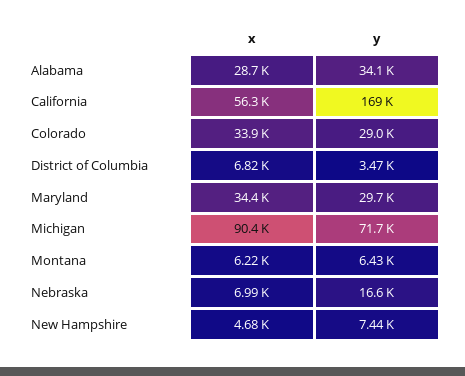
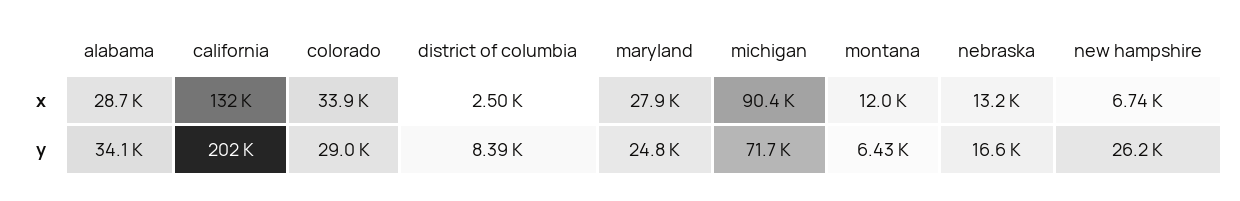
  {
    "x": {
      "Alabama": 28700,
-     "California": 56300,
+     "California": 132000,
      "Colorado": 33900,
-     "District of Columbia": 6820,
+     "District of Columbia": 2500,
-     "Maryland": 34400,
+     "Maryland": 27900,
      "Michigan": 90400,
-     "Montana": 6220,
+     "Montana": 12000,
-     "Nebraska": 6990,
+     "Nebraska": 13200,
-     "New Hampshire": 4680
+     "New Hampshire": 6740
    },
    "y": {
      "Alabama": 34100,
-     "California": 169000,
+     "California": 202000,
      "Colorado": 29000,
-     "District of Columbia": 3470,
+     "District of Columbia": 8390,
-     "Maryland": 29700,
+     "Maryland": 24800,
      "Michigan": 71700,
      "Montana": 6430,
      "Nebraska": 16600,
-     "New Hampshire": 7440
+     "New Hampshire": 26200
    }
  }

